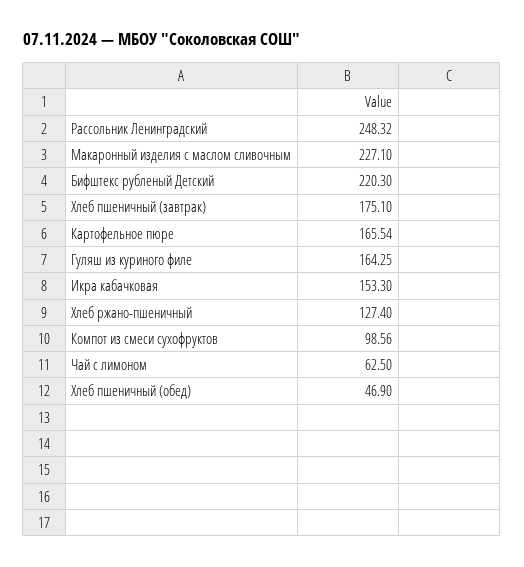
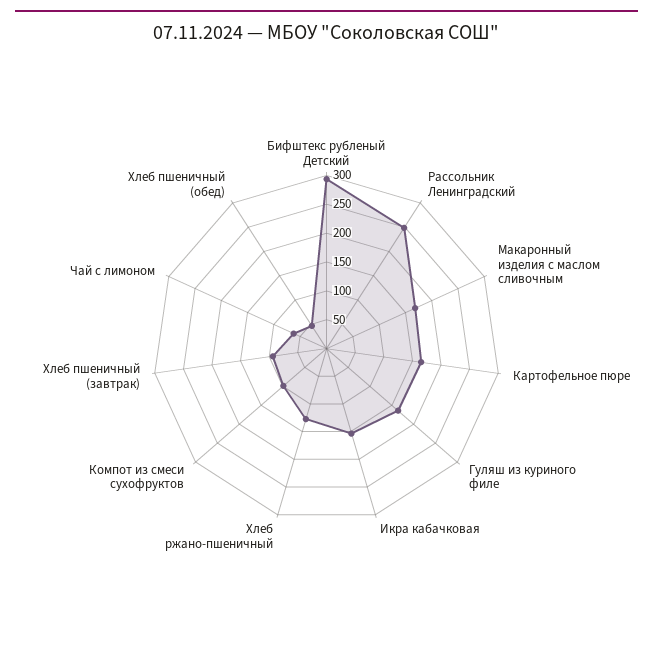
  {
    "Рассольник Ленинградский": 248.32,
-   "Макаронный изделия с маслом сливочным": 227.1,
+   "Макаронный изделия с маслом сливочным": 175,
-   "Бифштекс рубленый Детский": 220.3,
+   "Бифштекс рубленый Детский": 300,
-   "Хлеб пшеничный (завтрак)": 175.1,
+   "Хлеб пшеничный (завтрак)": 100,
    "Картофельное пюре": 165.54,
    "Гуляш из куриного филе": 164.25,
    "Икра кабачковая": 153.3,
    "Хлеб ржано-пшеничный": 127.4,
    "Компот из смеси сухофруктов": 98.56,
    "Чай с лимоном": 62.5,
    "Хлеб пшеничный (обед)": 46.9
  }

